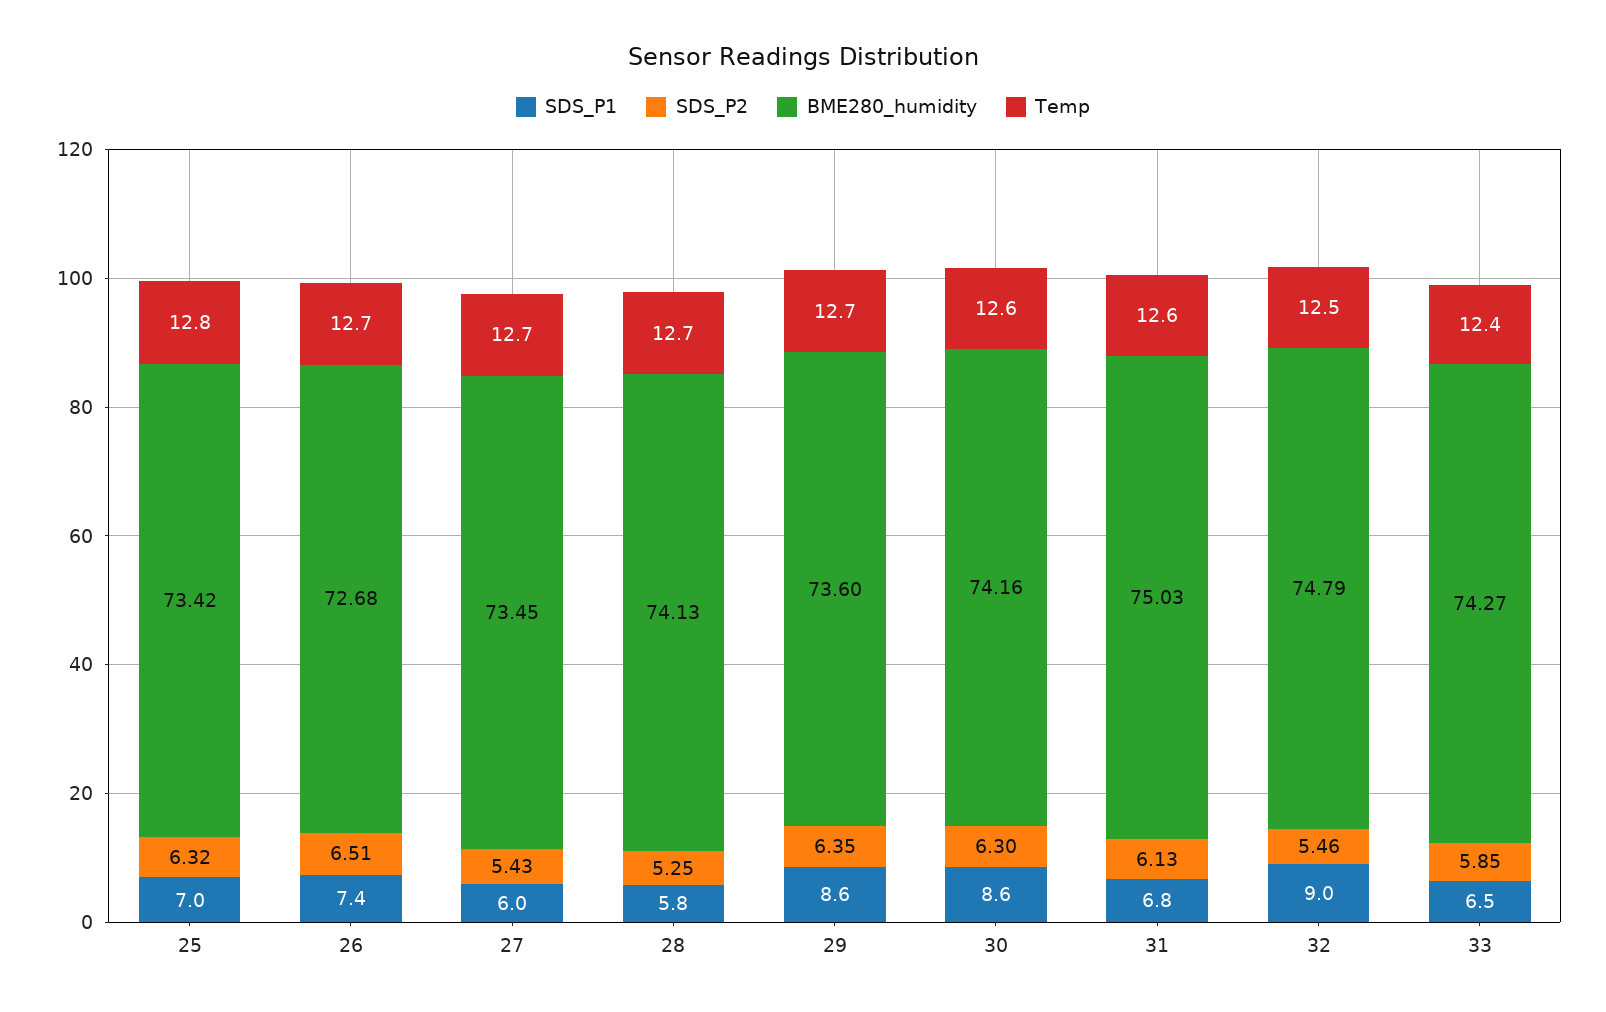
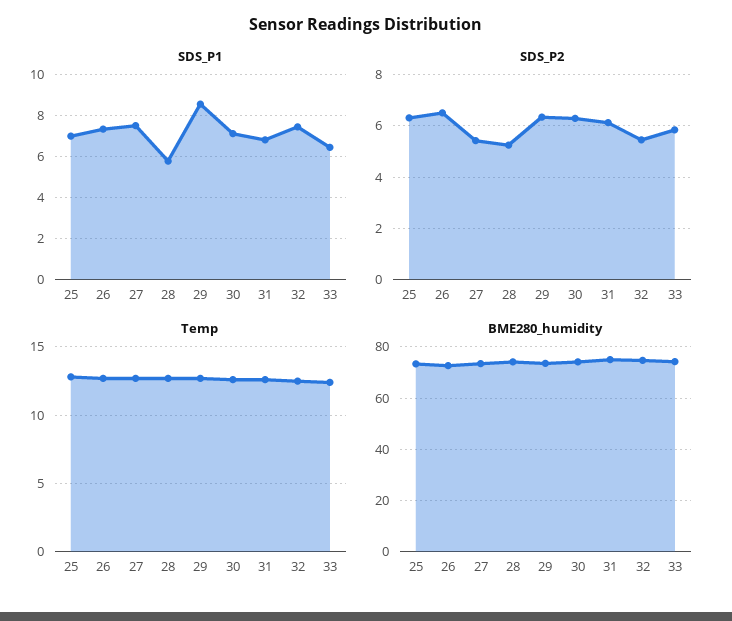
  {
    "SDS_P1": {
      "25": 7,
      "26": 7.4,
-     "27": 6,
+     "27": 7.5,
      "28": 5.8,
      "29": 8.6,
-     "30": 8.6,
+     "30": 7,
      "31": 6.8,
-     "32": 9,
+     "32": 7.5,
      "33": 6.5
    },
    "SDS_P2": {
      "25": 6.32,
      "26": 6.51,
      "27": 5.43,
      "28": 5.25,
      "29": 6.35,
      "30": 6.3,
      "31": 6.13,
      "32": 5.46,
      "33": 5.85
    },
    "BME280_humidity": {
      "25": 73.42,
      "26": 72.68,
      "27": 73.45,
      "28": 74.13,
      "29": 73.6,
      "30": 74.16,
      "31": 75.03,
      "32": 74.79,
      "33": 74.27
    },
    "Temp": {
      "25": 12.8,
      "26": 12.7,
      "27": 12.7,
      "28": 12.7,
      "29": 12.7,
      "30": 12.6,
      "31": 12.6,
      "32": 12.5,
      "33": 12.4
    }
  }

